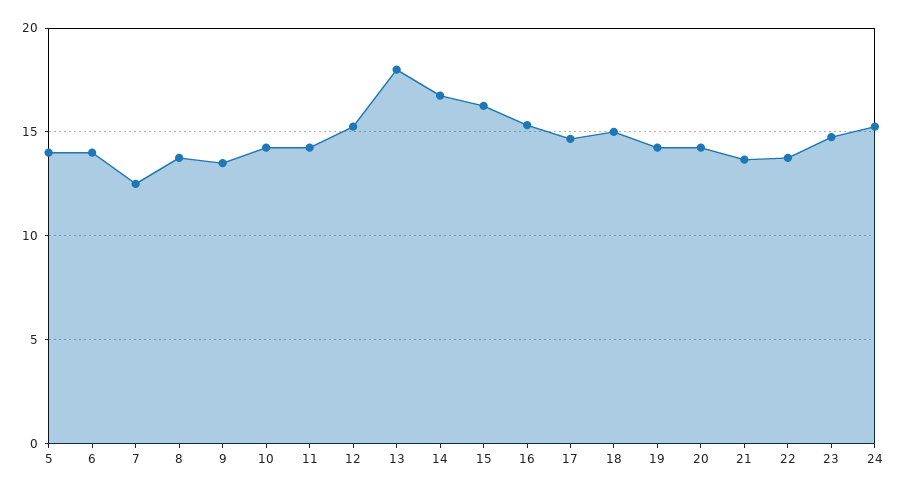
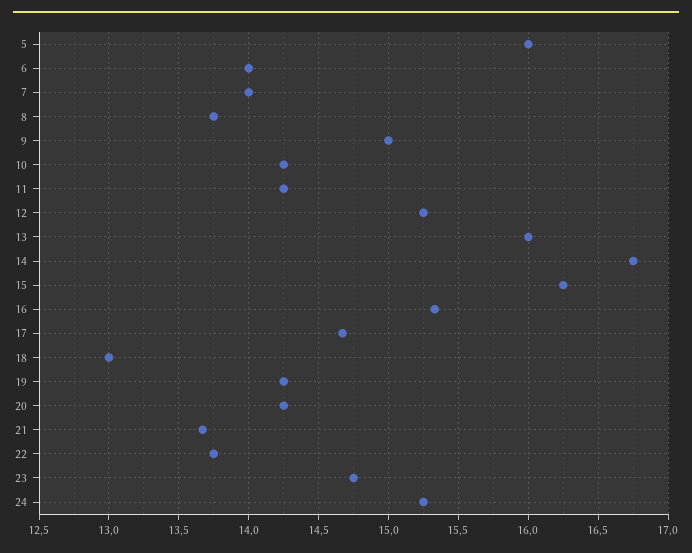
  {
-   "5": 14,
+   "5": 16,
    "6": 14,
-   "7": 12.5,
+   "7": 14,
    "8": 13.75,
-   "9": 13.5,
+   "9": 15,
    "10": 14.25,
    "11": 14.25,
    "12": 15.25,
-   "13": 18,
+   "13": 16,
    "14": 16.75,
    "15": 16.25,
    "16": 15.35,
    "17": 14.65,
-   "18": 15,
+   "18": 13,
    "19": 14.25,
    "20": 14.25,
    "21": 13.65,
    "22": 13.75,
    "23": 14.75,
    "24": 15.25
  }

